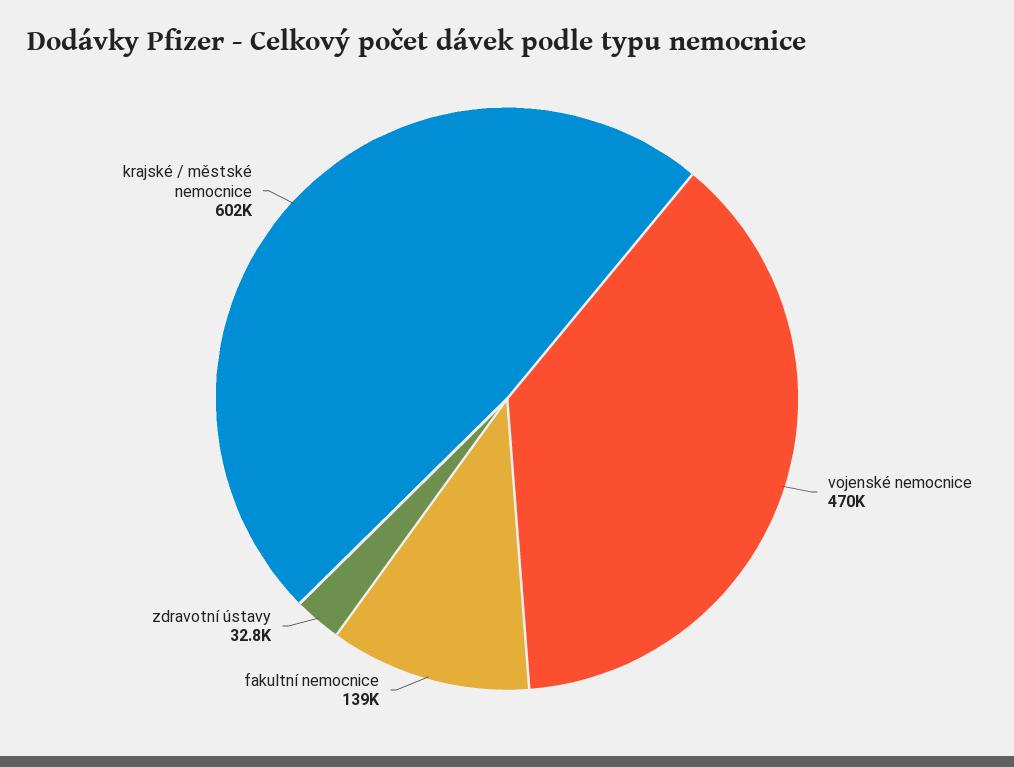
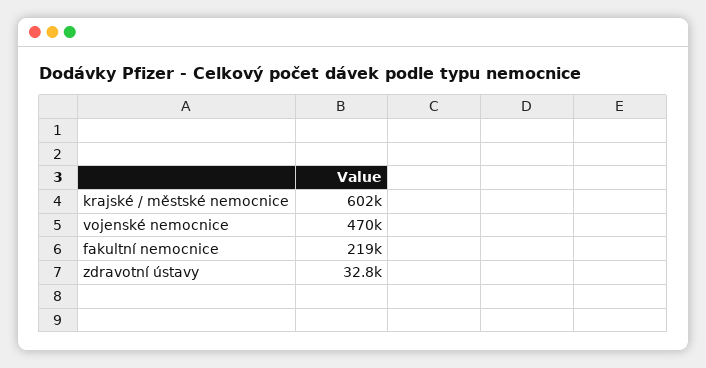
  {
    "vojenské nemocnice": 470000,
-   "fakultní nemocnice": 139000,
+   "fakultní nemocnice": 219000,
    "zdravotní ústavy": 32800,
    "krajské / městské nemocnice": 602000
  }

